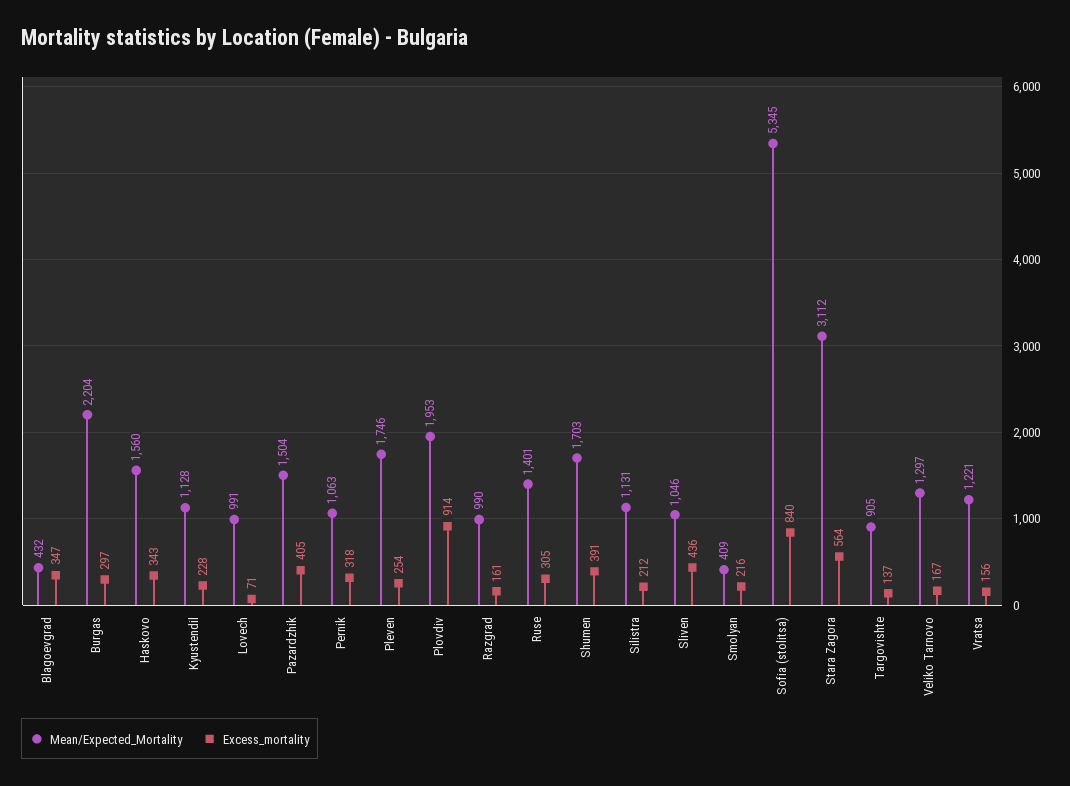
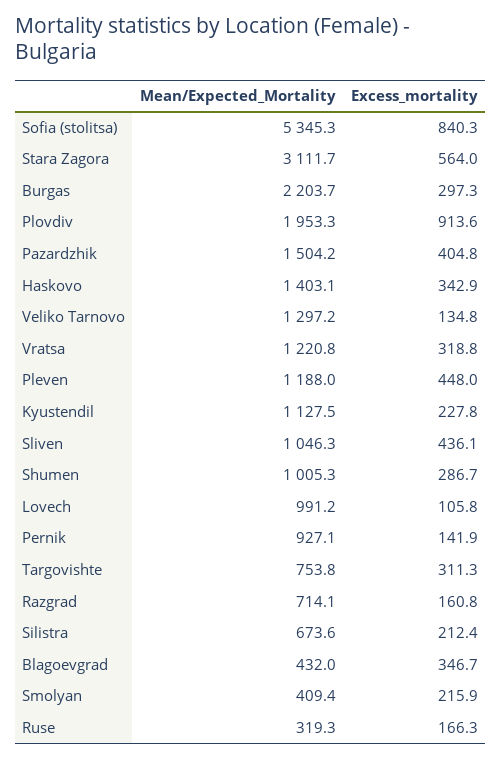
  {
    "Mean/Expected_Mortality": {
      "Blagoevgrad": 432,
      "Burgas": 2203.7,
-     "Haskovo": 1560,
+     "Haskovo": 1403.1,
      "Kyustendil": 1127.5,
      "Lovech": 991.2,
      "Pazardzhik": 1504.2,
-     "Pernik": 1063,
+     "Pernik": 927.1,
-     "Pleven": 1746,
+     "Pleven": 1188,
      "Plovdiv": 1953.3,
-     "Razgrad": 990,
+     "Razgrad": 714.1,
-     "Ruse": 1401,
+     "Ruse": 319.3,
-     "Shumen": 1703,
+     "Shumen": 1005.3,
-     "Silistra": 1131,
+     "Silistra": 673.6,
      "Sliven": 1046.3,
      "Smolyan": 409.4,
      "Sofia (stolitsa)": 5345.3,
      "Stara Zagora": 3111.7,
-     "Targovishte": 905,
+     "Targovishte": 753.8,
      "Veliko Tarnovo": 1297.2,
      "Vratsa": 1220.8
    },
    "Excess_mortality": {
      "Blagoevgrad": 346.7,
      "Burgas": 297.3,
      "Haskovo": 342.9,
      "Kyustendil": 227.8,
-     "Lovech": 71,
+     "Lovech": 105.8,
      "Pazardzhik": 404.8,
-     "Pernik": 318,
+     "Pernik": 141.9,
-     "Pleven": 254,
+     "Pleven": 448,
      "Plovdiv": 913.6,
      "Razgrad": 160.8,
-     "Ruse": 305,
+     "Ruse": 166.3,
-     "Shumen": 391,
+     "Shumen": 286.7,
      "Silistra": 212.4,
      "Sliven": 436.1,
      "Smolyan": 215.9,
      "Sofia (stolitsa)": 840.3,
      "Stara Zagora": 564,
-     "Targovishte": 137,
+     "Targovishte": 311.3,
-     "Veliko Tarnovo": 167,
+     "Veliko Tarnovo": 134.8,
-     "Vratsa": 156
+     "Vratsa": 318.8
    }
  }

